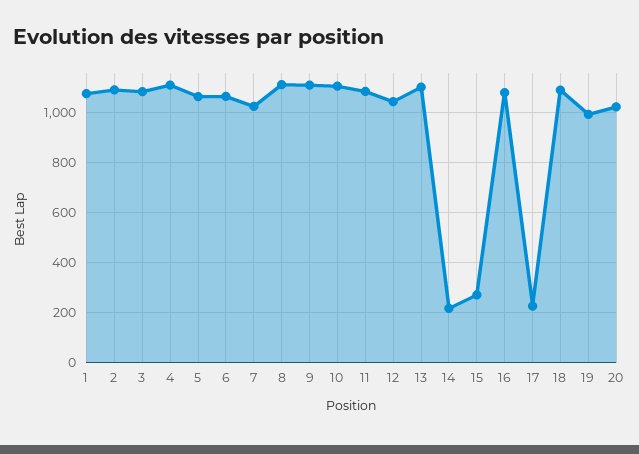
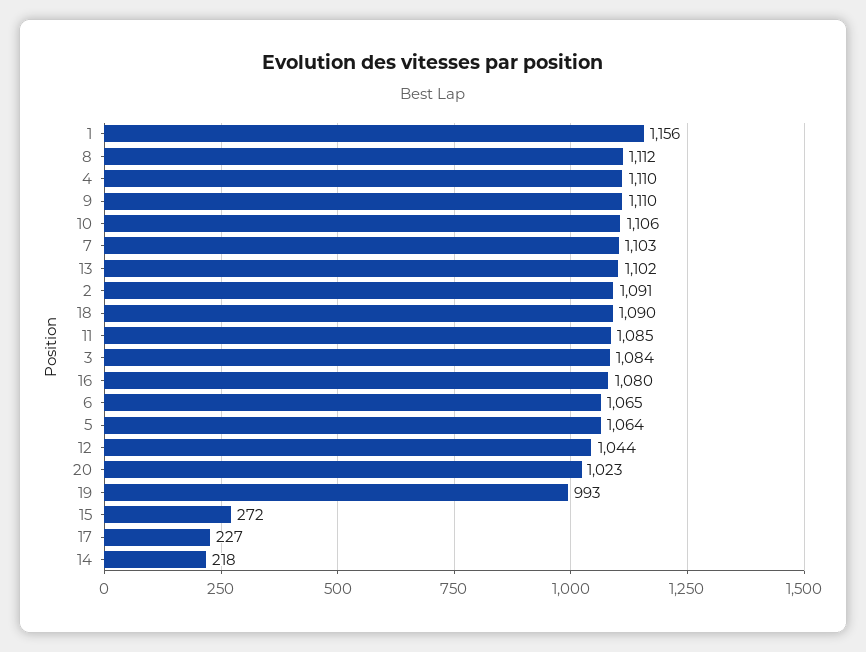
  {
-   "1": 1075,
+   "1": 1156,
    "2": 1091,
    "3": 1084,
    "4": 1110,
    "5": 1064,
    "6": 1065,
-   "7": 1025,
+   "7": 1103,
    "8": 1112,
    "9": 1110,
    "10": 1106,
    "11": 1085,
    "12": 1044,
    "13": 1102,
    "14": 218,
    "15": 272,
    "16": 1080,
    "17": 227,
    "18": 1090,
    "19": 993,
    "20": 1023
  }

